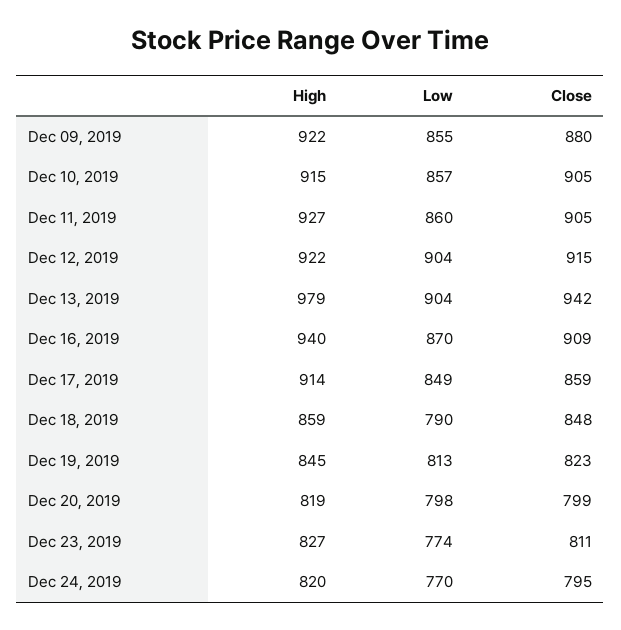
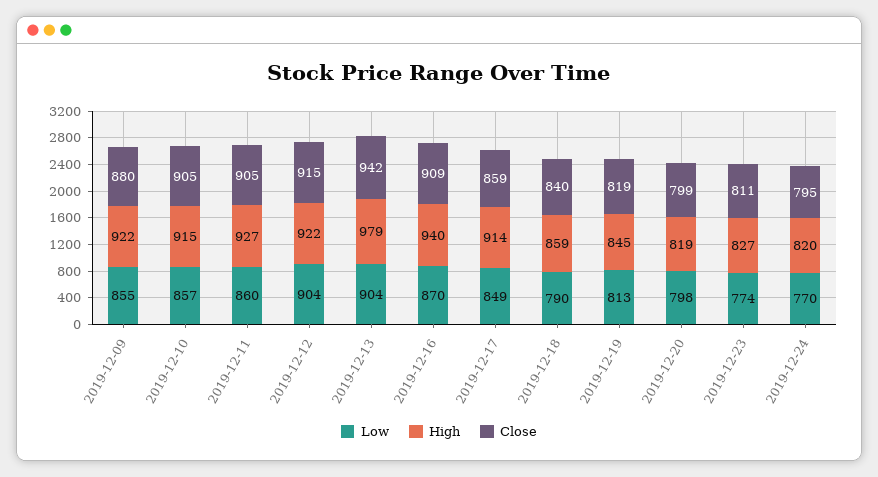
  {
    "High": {
      "Dec 09, 2019": 922,
      "Dec 10, 2019": 915,
      "Dec 11, 2019": 927,
      "Dec 12, 2019": 922,
      "Dec 13, 2019": 979,
      "Dec 16, 2019": 940,
      "Dec 17, 2019": 914,
      "Dec 18, 2019": 859,
      "Dec 19, 2019": 845,
      "Dec 20, 2019": 819,
      "Dec 23, 2019": 827,
      "Dec 24, 2019": 820
    },
    "Low": {
      "Dec 09, 2019": 855,
      "Dec 10, 2019": 857,
      "Dec 11, 2019": 860,
      "Dec 12, 2019": 904,
      "Dec 13, 2019": 904,
      "Dec 16, 2019": 870,
      "Dec 17, 2019": 849,
      "Dec 18, 2019": 790,
      "Dec 19, 2019": 813,
      "Dec 20, 2019": 798,
      "Dec 23, 2019": 774,
      "Dec 24, 2019": 770
    },
    "Close": {
      "Dec 09, 2019": 880,
      "Dec 10, 2019": 905,
      "Dec 11, 2019": 905,
      "Dec 12, 2019": 915,
      "Dec 13, 2019": 942,
      "Dec 16, 2019": 909,
      "Dec 17, 2019": 859,
-     "Dec 18, 2019": 848,
+     "Dec 18, 2019": 840,
-     "Dec 19, 2019": 823,
+     "Dec 19, 2019": 819,
      "Dec 20, 2019": 799,
      "Dec 23, 2019": 811,
      "Dec 24, 2019": 795
    }
  }

